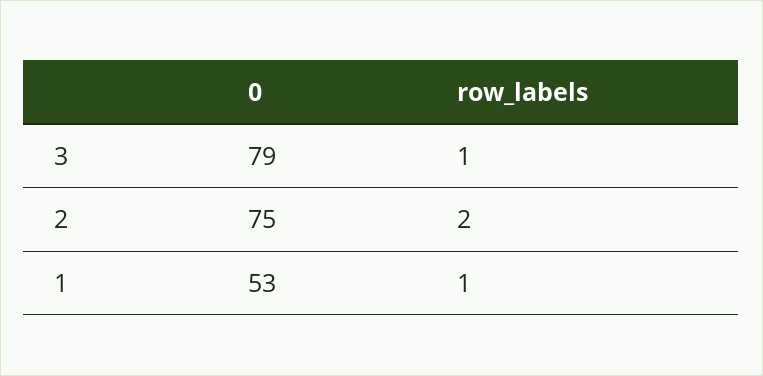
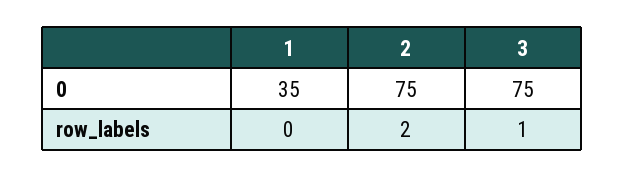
  {
    "0": {
-     "3": 79,
+     "3": 75,
      "2": 75,
-     "1": 53
+     "1": 35
    },
    "row_labels": {
      "3": 1,
      "2": 2,
-     "1": 1
+     "1": 0
    }
  }

